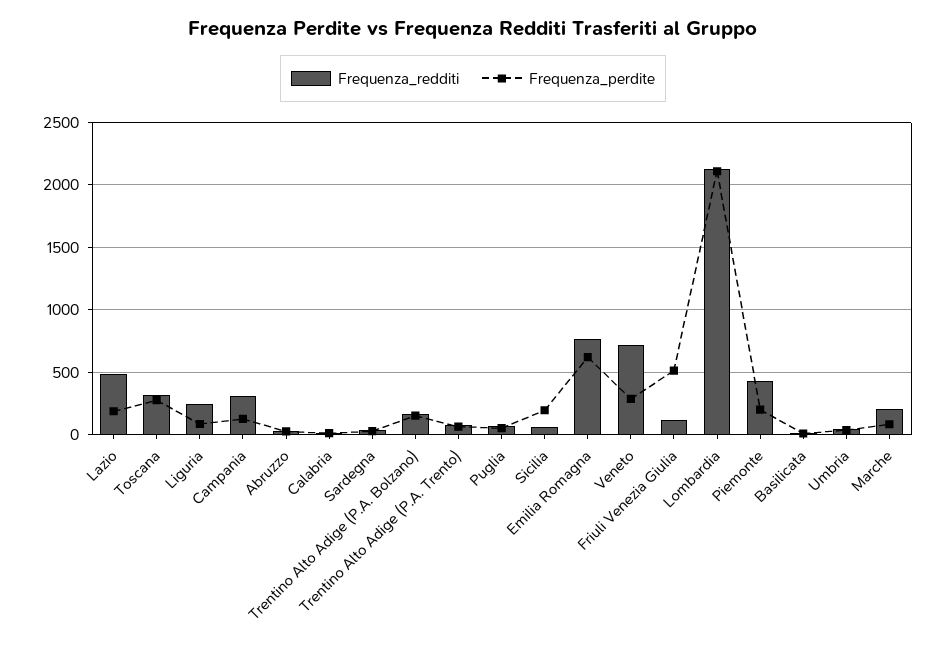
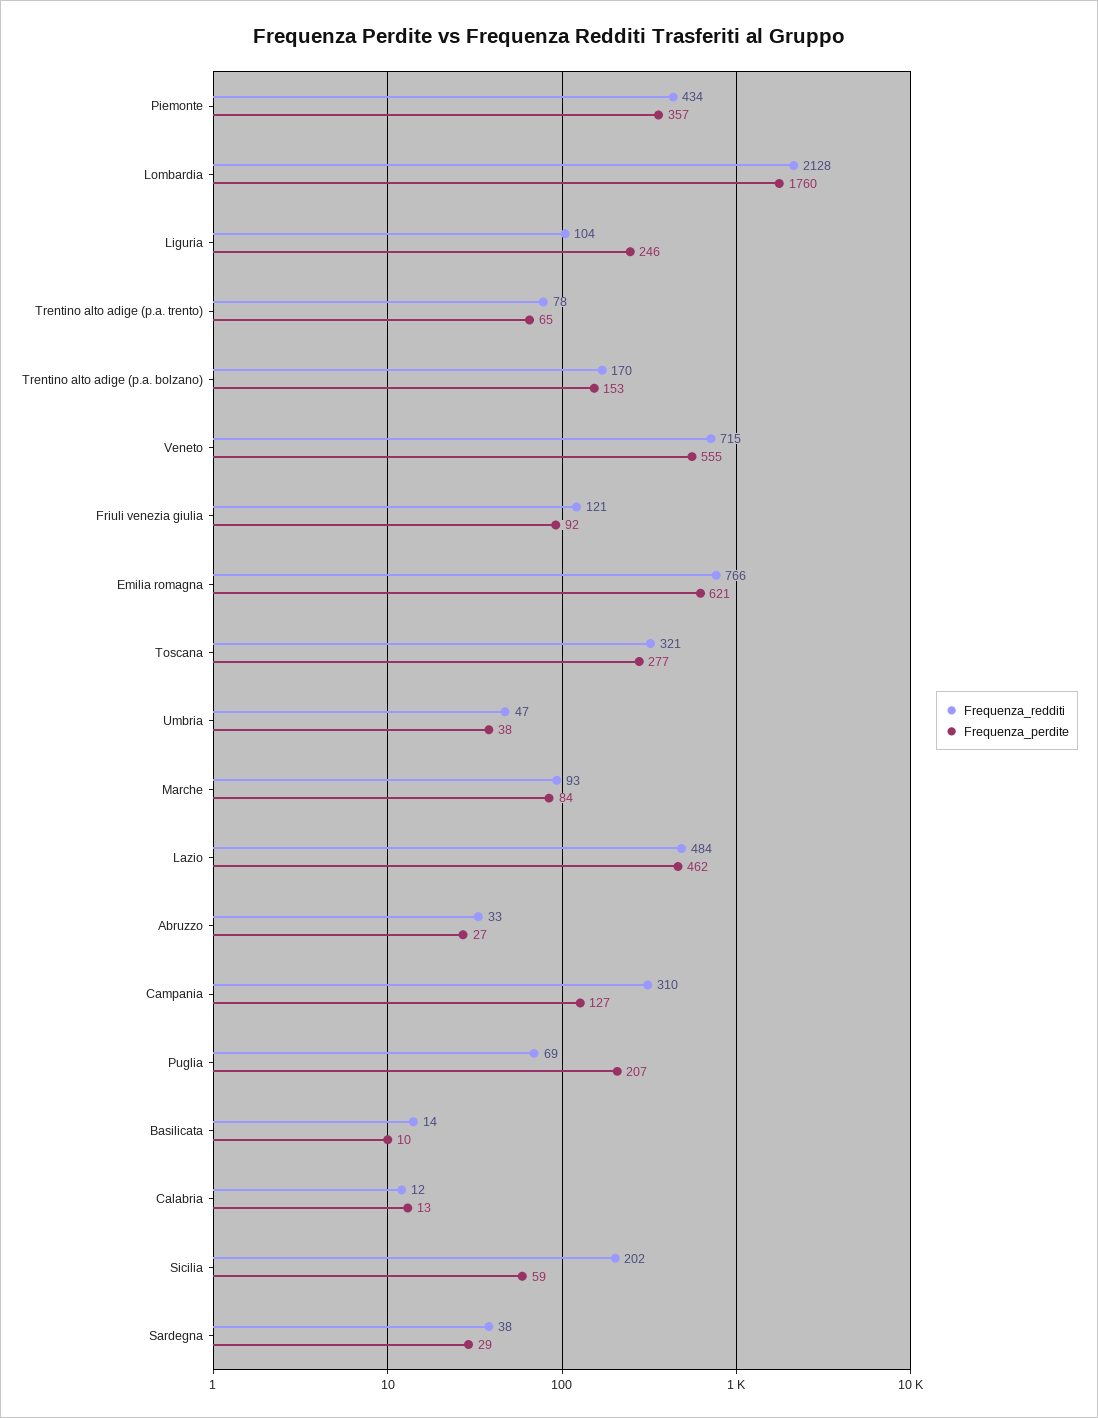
  {
    "Frequenza_redditi": {
      "Lazio": 484,
      "Toscana": 321,
-     "Liguria": 250,
+     "Liguria": 104,
      "Campania": 310,
      "Abruzzo": 33,
      "Calabria": 12,
      "Sardegna": 38,
      "Trentino Alto Adige (P.A. Bolzano)": 170,
      "Trentino Alto Adige (P.A. Trento)": 78,
      "Puglia": 69,
-     "Sicilia": 50,
+     "Sicilia": 202,
      "Emilia Romagna": 766,
      "Veneto": 715,
      "Friuli Venezia Giulia": 121,
      "Lombardia": 2128,
      "Piemonte": 434,
      "Basilicata": 14,
      "Umbria": 47,
-     "Marche": 200
+     "Marche": 93
    },
    "Frequenza_perdite": {
-     "Lazio": 200,
+     "Lazio": 462,
      "Toscana": 277,
-     "Liguria": 100,
+     "Liguria": 246,
      "Campania": 127,
      "Abruzzo": 27,
      "Calabria": 13,
      "Sardegna": 29,
      "Trentino Alto Adige (P.A. Bolzano)": 153,
      "Trentino Alto Adige (P.A. Trento)": 65,
-     "Puglia": 50,
+     "Puglia": 207,
-     "Sicilia": 200,
+     "Sicilia": 59,
      "Emilia Romagna": 621,
-     "Veneto": 300,
+     "Veneto": 555,
-     "Friuli Venezia Giulia": 500,
+     "Friuli Venezia Giulia": 92,
-     "Lombardia": 2100,
+     "Lombardia": 1760,
-     "Piemonte": 200,
+     "Piemonte": 357,
      "Basilicata": 10,
      "Umbria": 38,
      "Marche": 84
    }
  }

